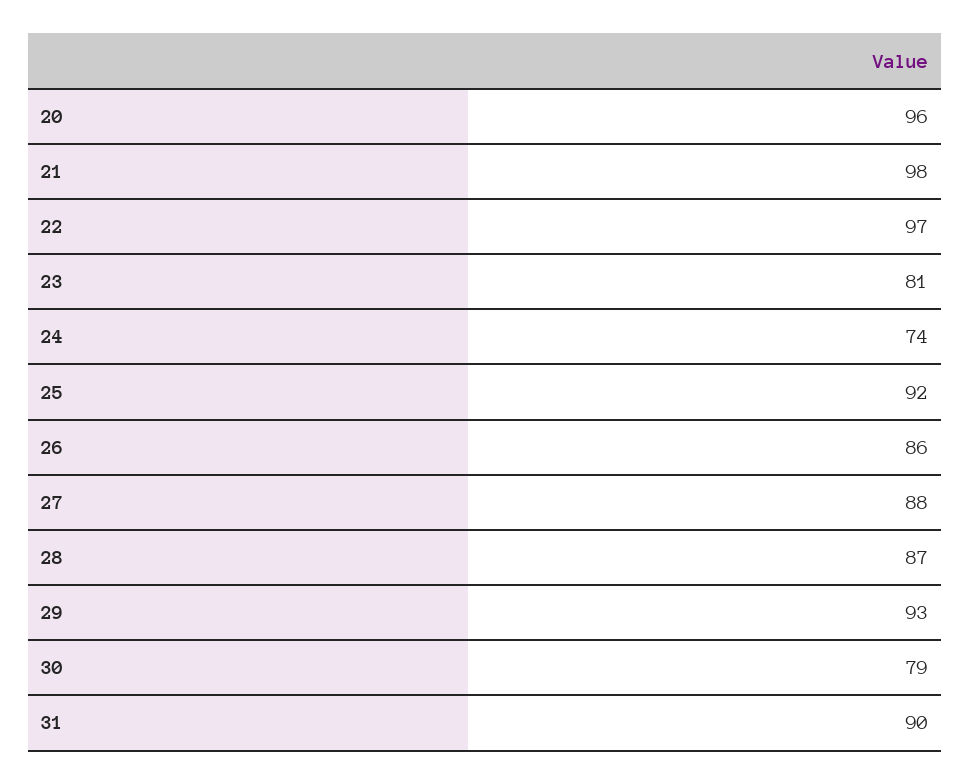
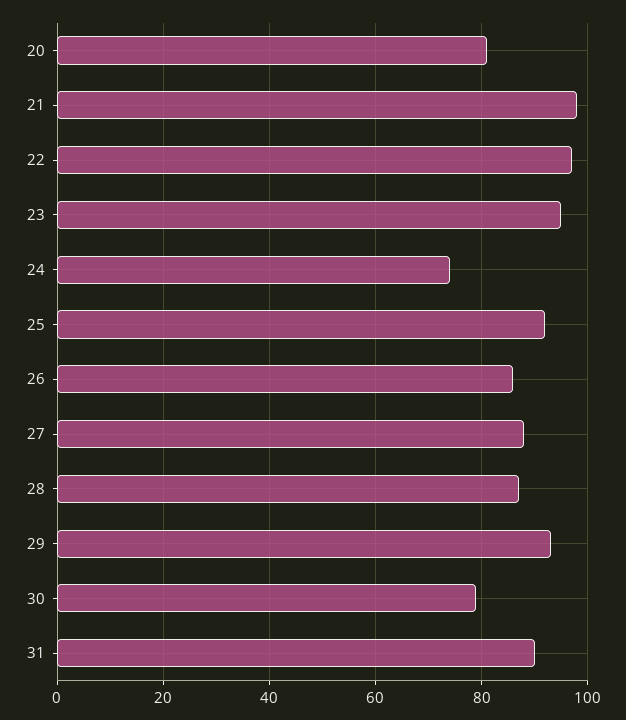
  {
-   "20": 96,
+   "20": 80,
    "21": 98,
    "22": 97,
-   "23": 81,
+   "23": 95,
    "24": 74,
    "25": 92,
    "26": 86,
    "27": 88,
    "28": 87,
    "29": 93,
    "30": 79,
    "31": 90
  }

